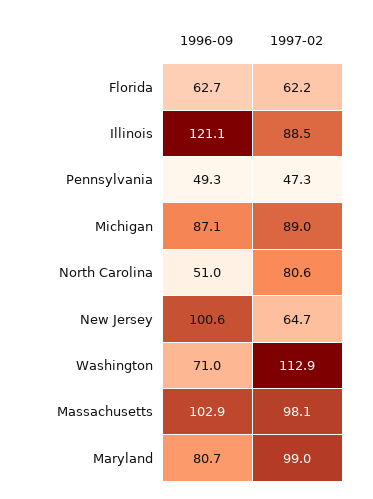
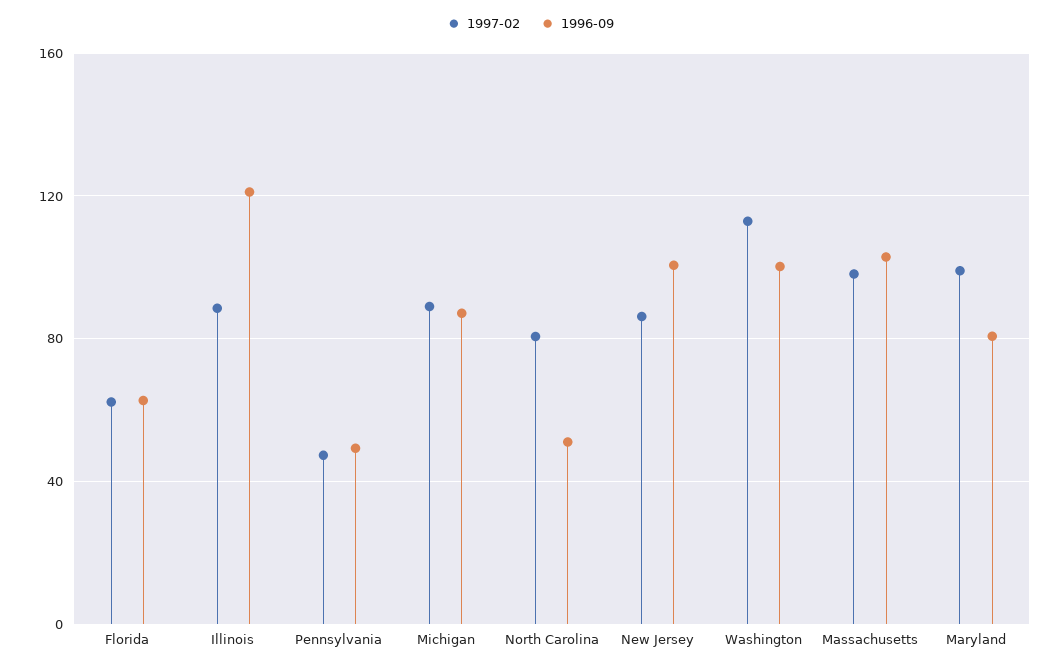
  {
    "1996-09": {
      "Florida": 62.7,
      "Illinois": 121.1,
      "Pennsylvania": 49.3,
      "Michigan": 87.1,
      "North Carolina": 51,
      "New Jersey": 100.6,
-     "Washington": 71,
+     "Washington": 100,
      "Massachusetts": 102.9,
      "Maryland": 80.7
    },
    "1997-02": {
      "Florida": 62.2,
      "Illinois": 88.5,
      "Pennsylvania": 47.3,
      "Michigan": 89,
      "North Carolina": 80.6,
-     "New Jersey": 64.7,
+     "New Jersey": 85,
      "Washington": 112.9,
      "Massachusetts": 98.1,
      "Maryland": 99
    }
  }

